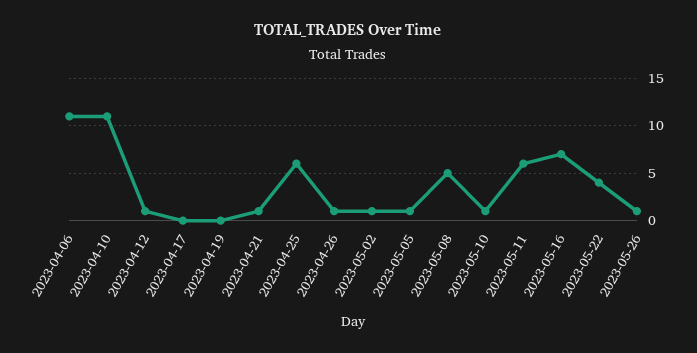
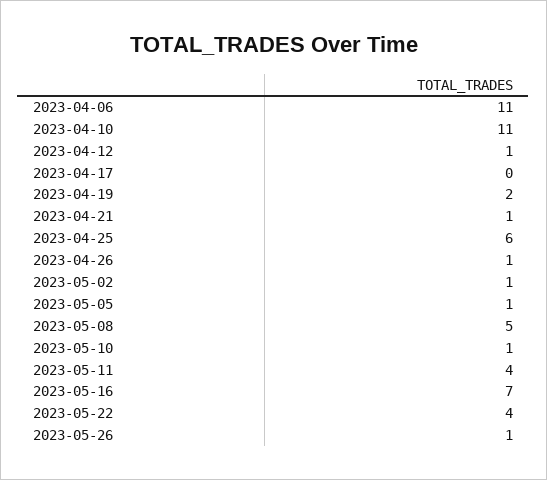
  {
    "2023-04-06": 11,
    "2023-04-10": 11,
    "2023-04-12": 1,
    "2023-04-17": 0,
-   "2023-04-19": 0,
+   "2023-04-19": 2,
    "2023-04-21": 1,
    "2023-04-25": 6,
    "2023-04-26": 1,
    "2023-05-02": 1,
    "2023-05-05": 1,
    "2023-05-08": 5,
    "2023-05-10": 1,
-   "2023-05-11": 6,
+   "2023-05-11": 4,
    "2023-05-16": 7,
    "2023-05-22": 4,
    "2023-05-26": 1
  }

